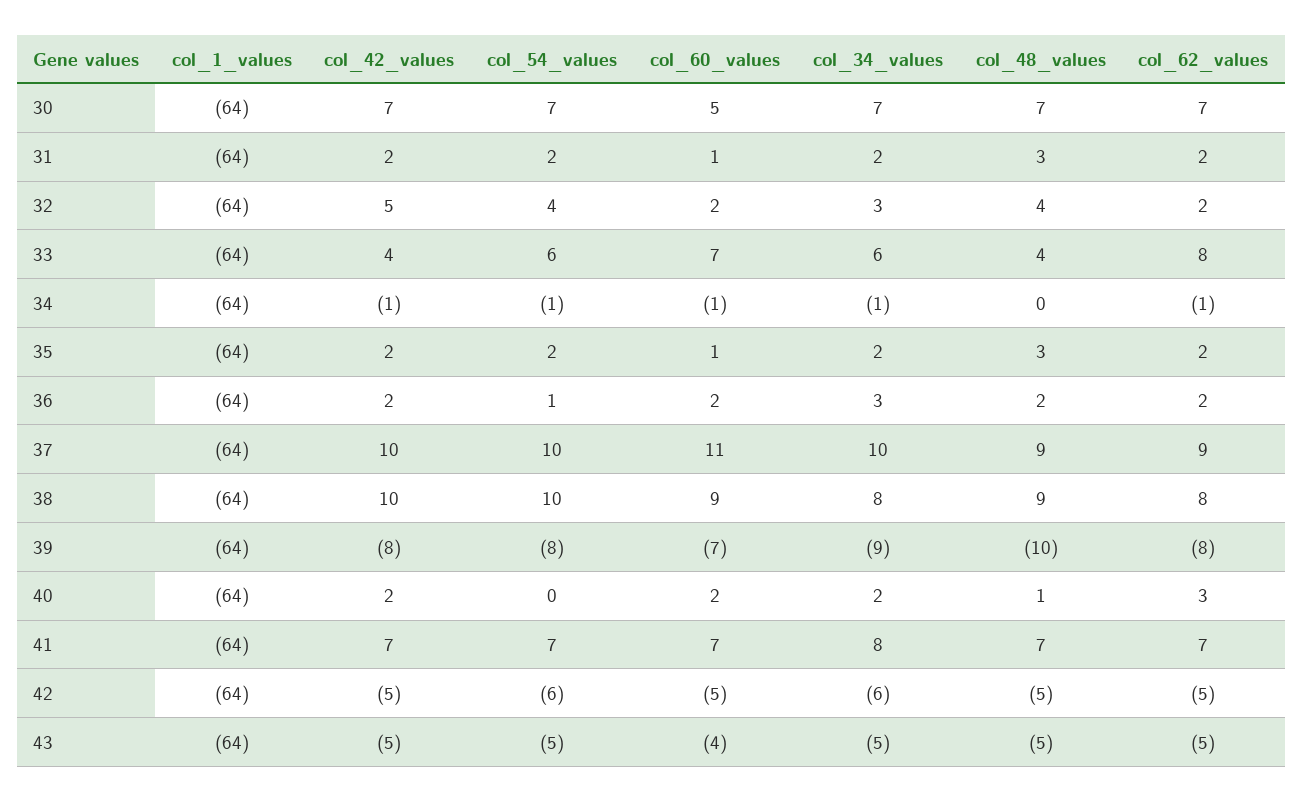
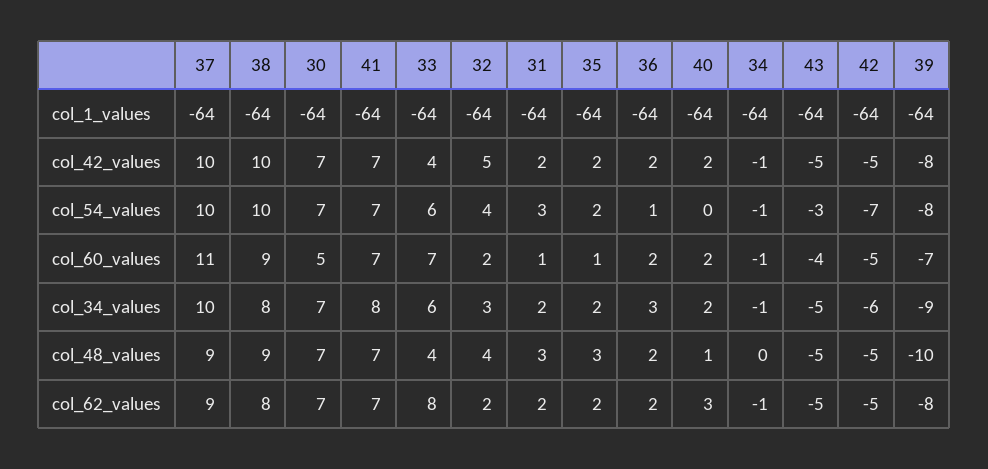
  {
    "col_1_values": {
      "30": -64,
      "31": -64,
      "32": -64,
      "33": -64,
      "34": -64,
      "35": -64,
      "36": -64,
      "37": -64,
      "38": -64,
      "39": -64,
      "40": -64,
      "41": -64,
      "42": -64,
      "43": -64
    },
    "col_42_values": {
      "30": 7,
      "31": 2,
      "32": 5,
      "33": 4,
      "34": -1,
      "35": 2,
      "36": 2,
      "37": 10,
      "38": 10,
      "39": -8,
      "40": 2,
      "41": 7,
      "42": -5,
      "43": -5
    },
    "col_54_values": {
      "30": 7,
-     "31": 2,
+     "31": 3,
      "32": 4,
      "33": 6,
      "34": -1,
      "35": 2,
      "36": 1,
      "37": 10,
      "38": 10,
      "39": -8,
      "40": 0,
      "41": 7,
-     "42": -6,
+     "42": -7,
-     "43": -5
+     "43": -3
    },
    "col_60_values": {
      "30": 5,
      "31": 1,
      "32": 2,
      "33": 7,
      "34": -1,
      "35": 1,
      "36": 2,
      "37": 11,
      "38": 9,
      "39": -7,
      "40": 2,
      "41": 7,
      "42": -5,
      "43": -4
    },
    "col_34_values": {
      "30": 7,
      "31": 2,
      "32": 3,
      "33": 6,
      "34": -1,
      "35": 2,
      "36": 3,
      "37": 10,
      "38": 8,
      "39": -9,
      "40": 2,
      "41": 8,
      "42": -6,
      "43": -5
    },
    "col_48_values": {
      "30": 7,
      "31": 3,
      "32": 4,
      "33": 4,
      "34": 0,
      "35": 3,
      "36": 2,
      "37": 9,
      "38": 9,
      "39": -10,
      "40": 1,
      "41": 7,
      "42": -5,
      "43": -5
    },
    "col_62_values": {
      "30": 7,
      "31": 2,
      "32": 2,
      "33": 8,
      "34": -1,
      "35": 2,
      "36": 2,
      "37": 9,
      "38": 8,
      "39": -8,
      "40": 3,
      "41": 7,
      "42": -5,
      "43": -5
    }
  }

